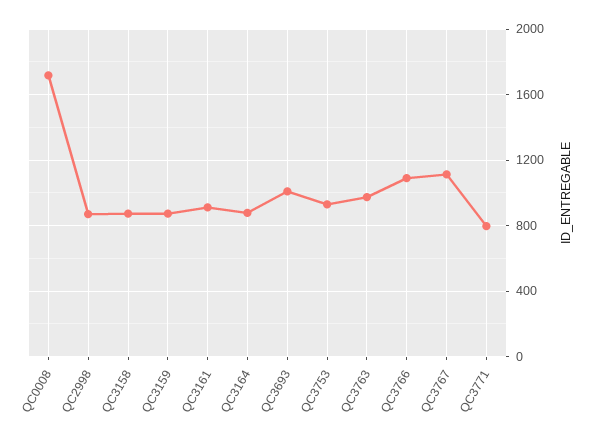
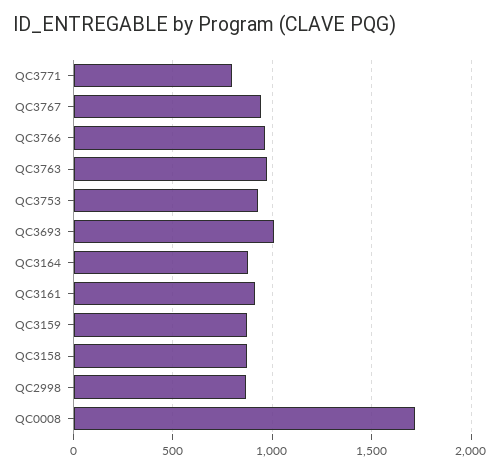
  {
    "QC0008": 1700,
    "QC2998": 850,
    "QC3158": 850,
    "QC3159": 850,
    "QC3161": 900,
    "QC3164": 900,
    "QC3693": 1000,
    "QC3753": 950,
    "QC3763": 950,
-   "QC3766": 1100,
+   "QC3766": 950,
-   "QC3767": 1100,
+   "QC3767": 950,
    "QC3771": 800
  }

